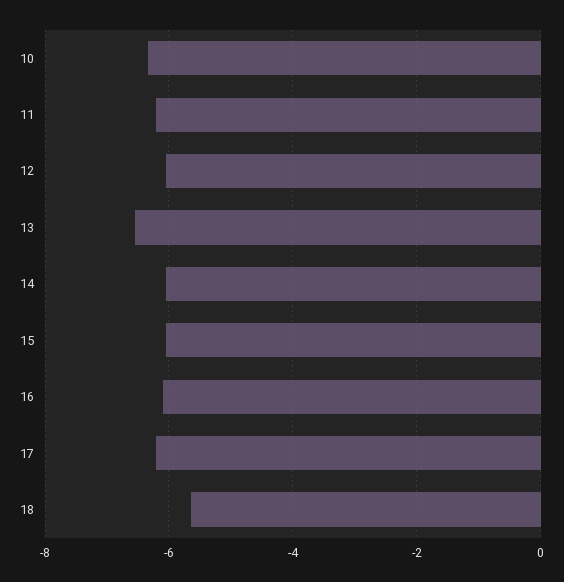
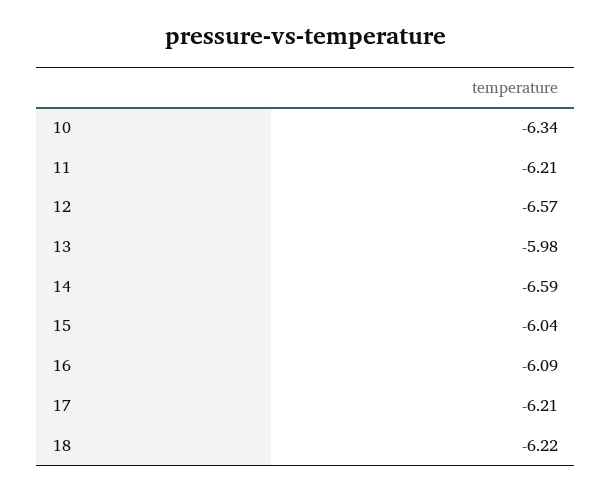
  {
    "10": -6.34,
    "11": -6.21,
-   "12": -6,
+   "12": -6.57,
-   "13": -6.6,
+   "13": -5.98,
-   "14": -6,
+   "14": -6.59,
    "15": -6.04,
    "16": -6.09,
    "17": -6.21,
-   "18": -5.6
+   "18": -6.22
  }

